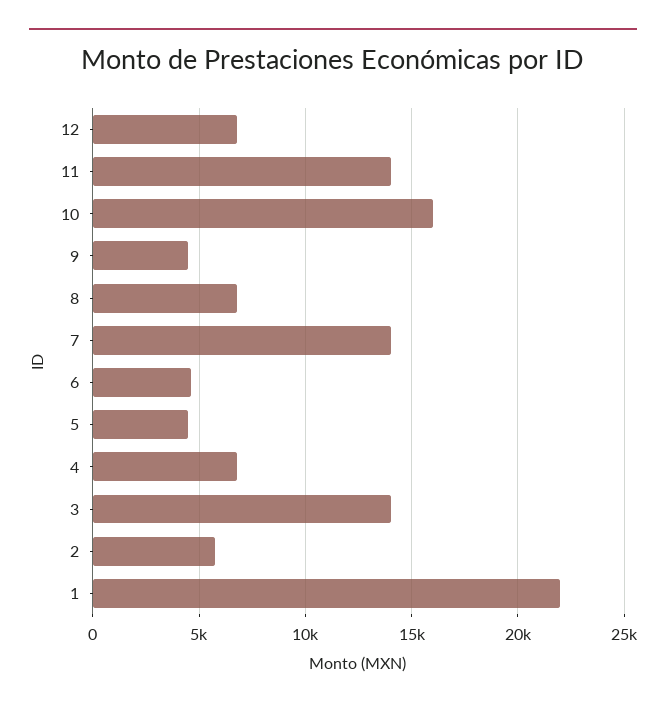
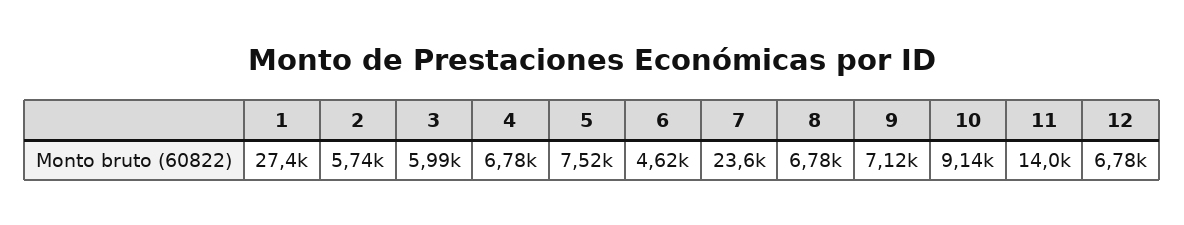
  {
    "12": 6780,
    "11": 14000,
-   "10": 16000,
+   "10": 9140,
-   "9": 4500,
+   "9": 7120,
    "8": 6780,
-   "7": 14000,
+   "7": 23600,
    "6": 4620,
-   "5": 4500,
+   "5": 7520,
    "4": 6780,
-   "3": 14000,
+   "3": 5990,
    "2": 5740,
-   "1": 22000
+   "1": 27400
  }

